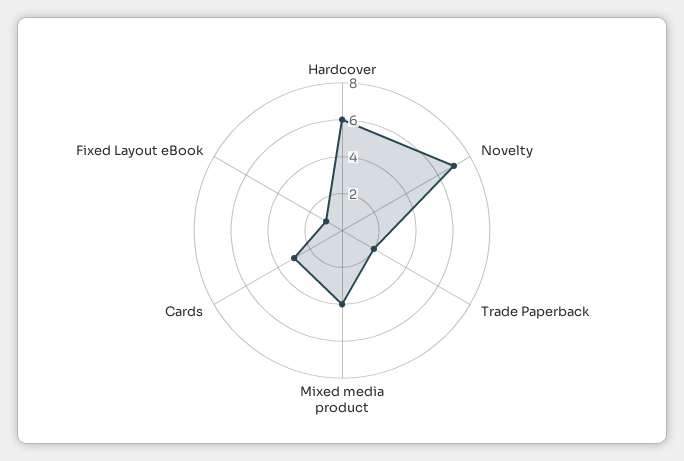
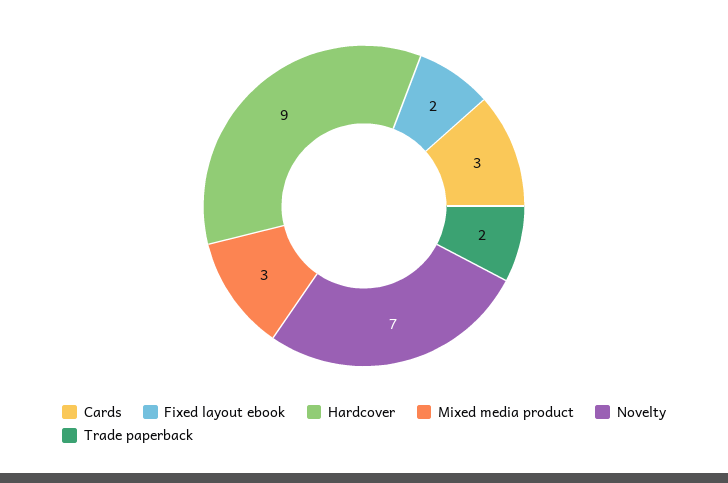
  {
-   "Hardcover": 6,
+   "Hardcover": 9,
    "Novelty": 7,
    "Trade Paperback": 2,
-   "Mixed media product": 4,
+   "Mixed media product": 3,
    "Cards": 3,
-   "Fixed Layout eBook": 1
+   "Fixed Layout eBook": 2
  }

